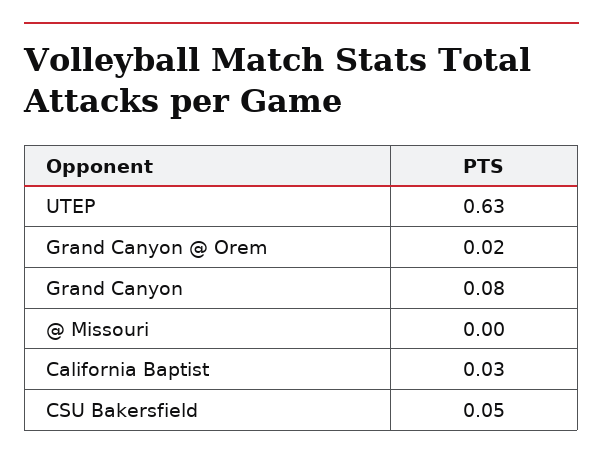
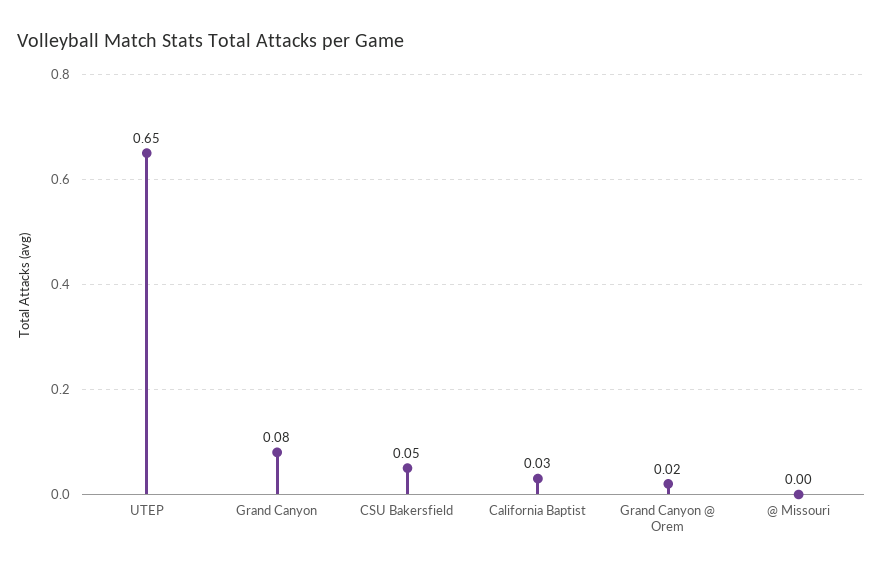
  {
-   "UTEP": 0.63,
+   "UTEP": 0.65,
    "Grand Canyon @ Orem": 0.02,
    "Grand Canyon": 0.08,
    "@ Missouri": 0,
    "California Baptist": 0.03,
    "CSU Bakersfield": 0.05
  }

